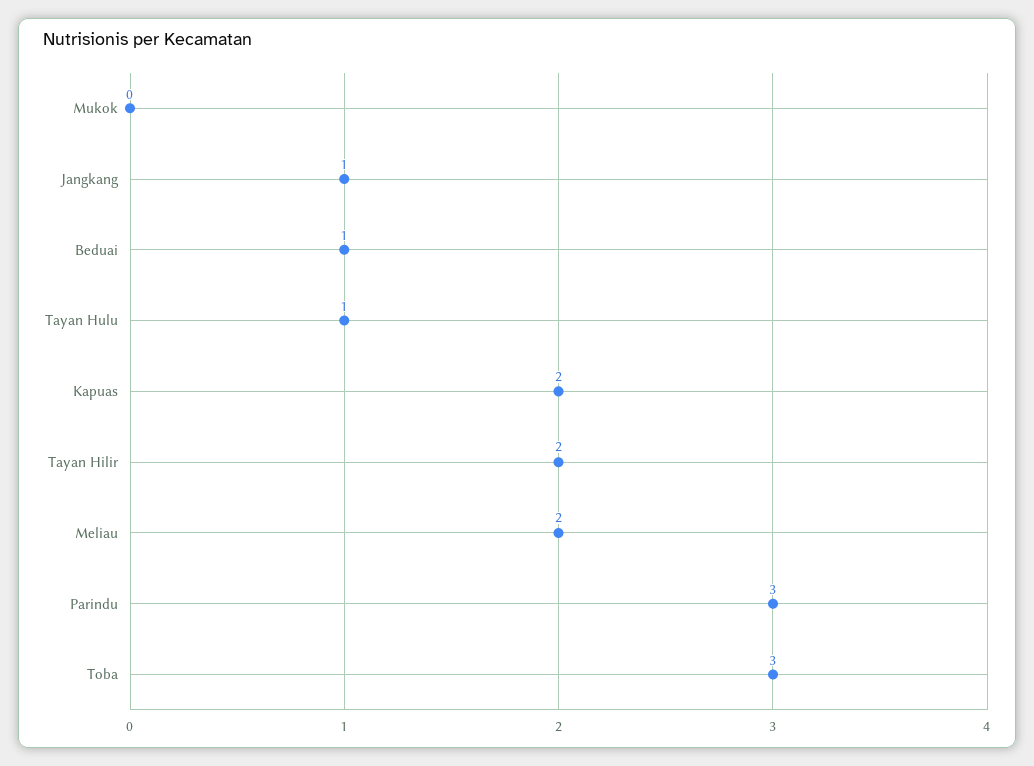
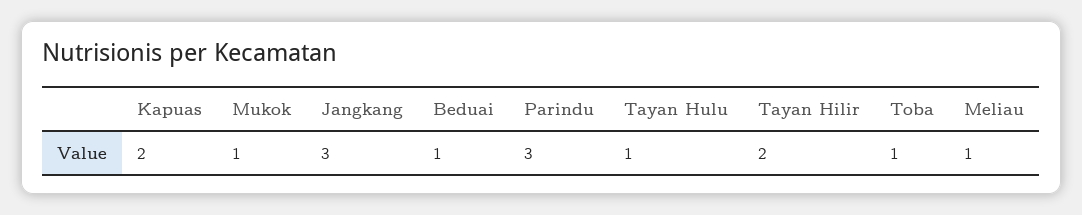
  {
-   "Mukok": 0,
+   "Mukok": 1,
-   "Jangkang": 1,
+   "Jangkang": 3,
    "Beduai": 1,
    "Tayan Hulu": 1,
    "Kapuas": 2,
    "Tayan Hilir": 2,
-   "Meliau": 2,
+   "Meliau": 1,
    "Parindu": 3,
-   "Toba": 3
+   "Toba": 1
  }

